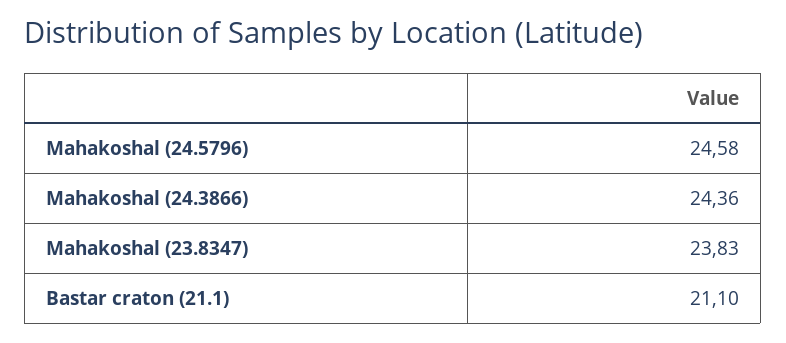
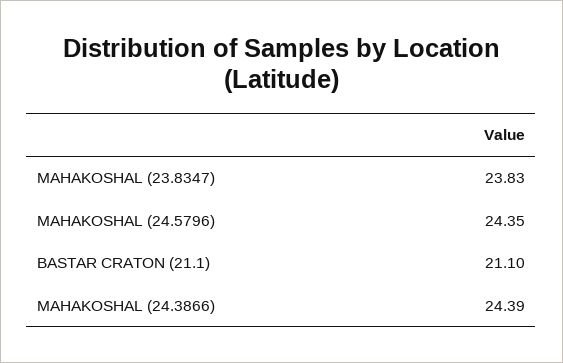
  {
-   "Mahakoshal (24.5796)": 24.58,
+   "Mahakoshal (24.5796)": 24.35,
-   "Mahakoshal (24.3866)": 24.36,
+   "Mahakoshal (24.3866)": 24.39,
    "Mahakoshal (23.8347)": 23.83,
    "Bastar craton (21.1)": 21.1
  }

